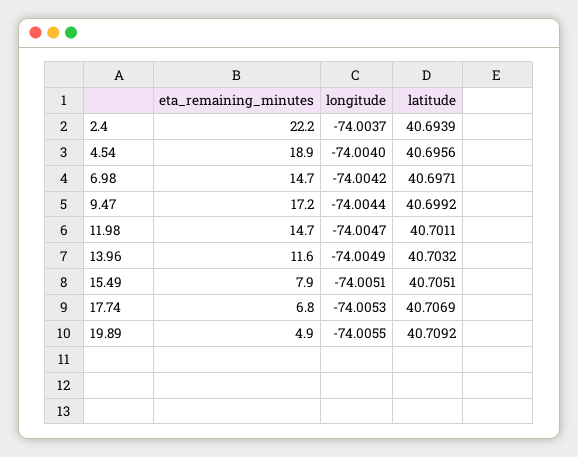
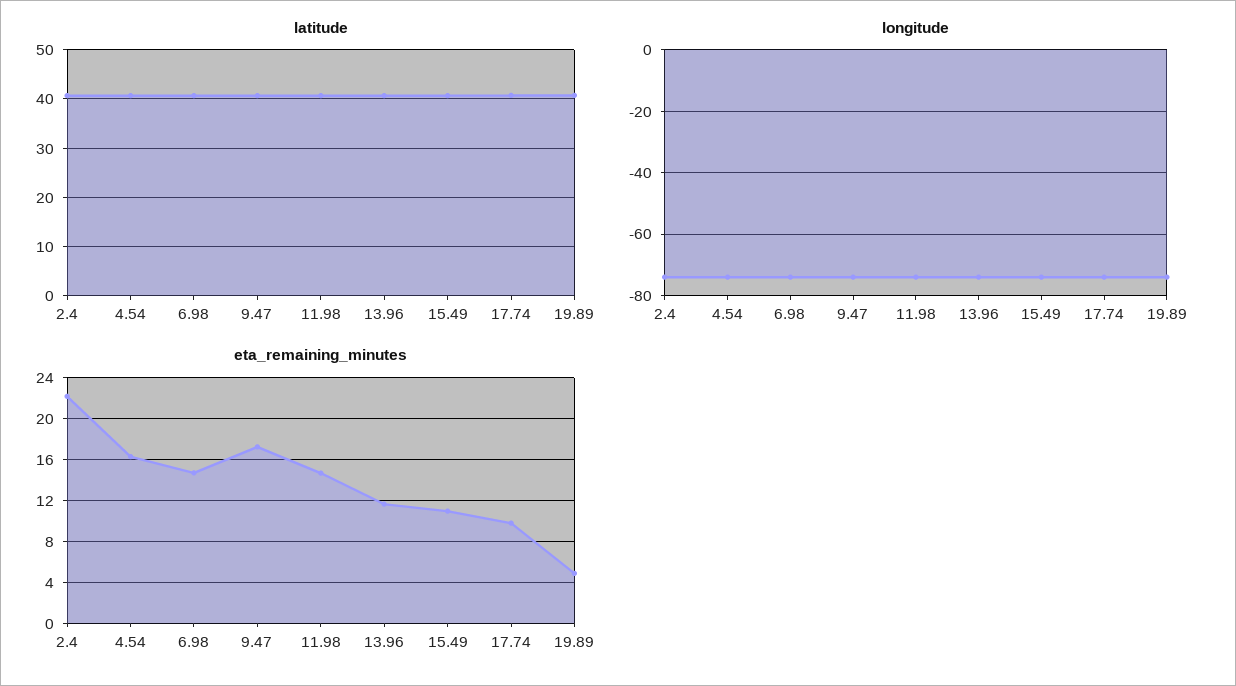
  {
    "eta_remaining_minutes": {
      "2.4": 22.2,
-     "4.54": 18.9,
+     "4.54": 16,
      "6.98": 14.7,
      "9.47": 17.2,
      "11.98": 14.7,
      "13.96": 11.6,
-     "15.49": 7.9,
+     "15.49": 11,
-     "17.74": 6.8,
+     "17.74": 10,
      "19.89": 4.9
    },
    "longitude": {
      "2.4": -74.0037,
      "4.54": -74.004,
      "6.98": -74.0042,
      "9.47": -74.0044,
      "11.98": -74.0047,
      "13.96": -74.0049,
      "15.49": -74.0051,
      "17.74": -74.0053,
      "19.89": -74.0055
    },
    "latitude": {
      "2.4": 40.6939,
      "4.54": 40.6956,
      "6.98": 40.6971,
      "9.47": 40.6992,
      "11.98": 40.7011,
      "13.96": 40.7032,
      "15.49": 40.7051,
      "17.74": 40.7069,
      "19.89": 40.7092
    }
  }

